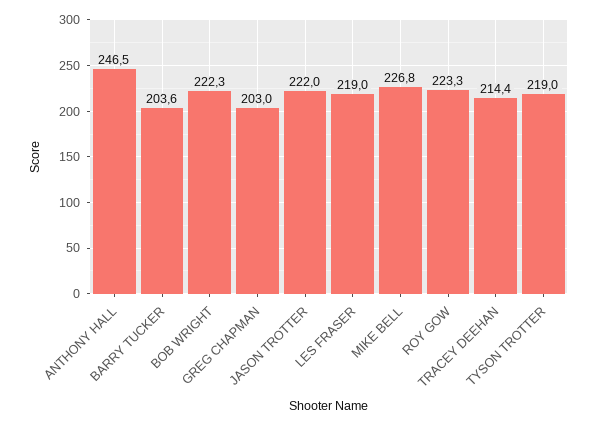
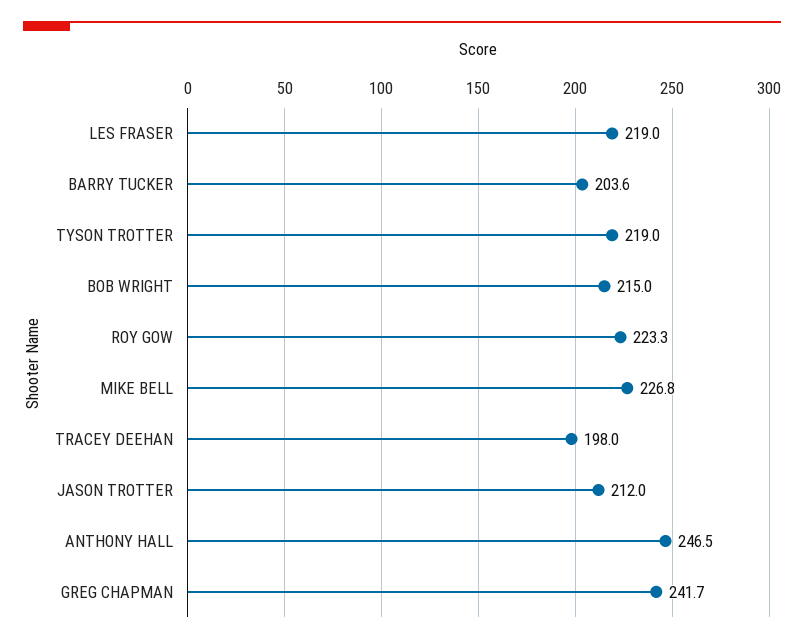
  {
    "ANTHONY HALL": 246.5,
    "BARRY TUCKER": 203.6,
-   "BOB WRIGHT": 222.3,
+   "BOB WRIGHT": 215,
-   "GREG CHAPMAN": 203,
+   "GREG CHAPMAN": 241.7,
-   "JASON TROTTER": 222,
+   "JASON TROTTER": 212,
    "LES FRASER": 219,
    "MIKE BELL": 226.8,
    "ROY GOW": 223.3,
-   "TRACEY DEEHAN": 214.4,
+   "TRACEY DEEHAN": 198,
    "TYSON TROTTER": 219
  }

